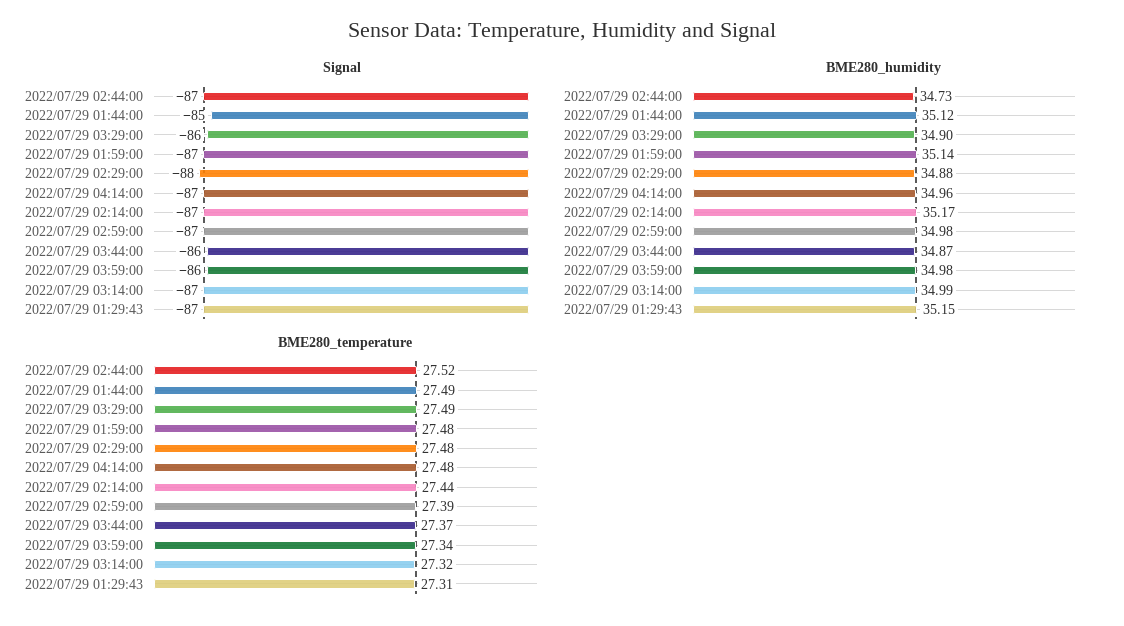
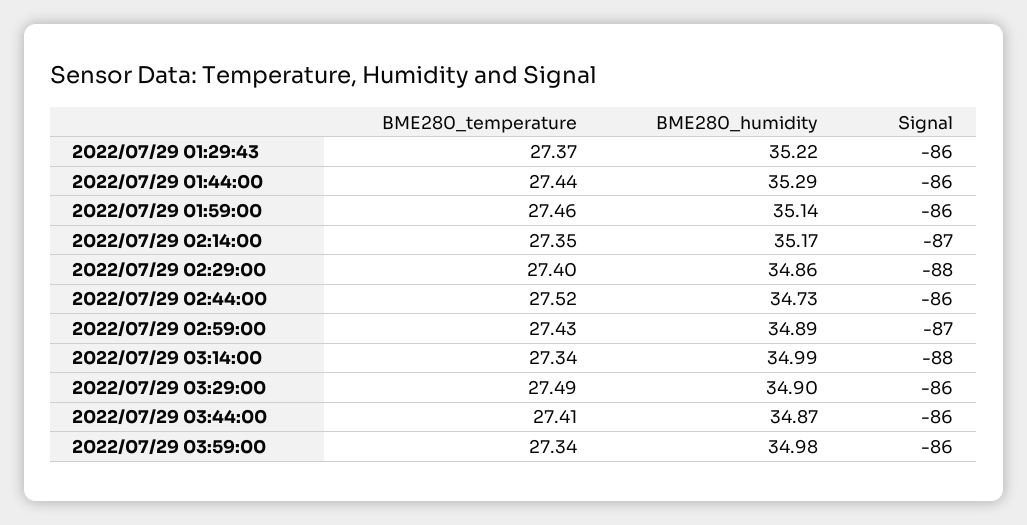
  {
    "Signal": {
-     "2022/07/29 02:44:00": -87,
+     "2022/07/29 02:44:00": -86,
-     "2022/07/29 01:44:00": -85,
+     "2022/07/29 01:44:00": -86,
      "2022/07/29 03:29:00": -86,
-     "2022/07/29 01:59:00": -87,
+     "2022/07/29 01:59:00": -86,
      "2022/07/29 02:29:00": -88,
-     "2022/07/29 04:14:00": -87,
      "2022/07/29 02:14:00": -87,
      "2022/07/29 02:59:00": -87,
      "2022/07/29 03:44:00": -86,
      "2022/07/29 03:59:00": -86,
-     "2022/07/29 03:14:00": -87,
+     "2022/07/29 03:14:00": -88,
-     "2022/07/29 01:29:43": -87
+     "2022/07/29 01:29:43": -86
    },
    "BME280_humidity": {
      "2022/07/29 02:44:00": 34.73,
-     "2022/07/29 01:44:00": 35.12,
+     "2022/07/29 01:44:00": 35.29,
      "2022/07/29 03:29:00": 34.9,
      "2022/07/29 01:59:00": 35.14,
-     "2022/07/29 02:29:00": 34.88,
+     "2022/07/29 02:29:00": 34.86,
-     "2022/07/29 04:14:00": 34.96,
      "2022/07/29 02:14:00": 35.17,
-     "2022/07/29 02:59:00": 34.98,
+     "2022/07/29 02:59:00": 34.89,
      "2022/07/29 03:44:00": 34.87,
      "2022/07/29 03:59:00": 34.98,
      "2022/07/29 03:14:00": 34.99,
-     "2022/07/29 01:29:43": 35.15
+     "2022/07/29 01:29:43": 35.22
    },
    "BME280_temperature": {
      "2022/07/29 02:44:00": 27.52,
-     "2022/07/29 01:44:00": 27.49,
+     "2022/07/29 01:44:00": 27.44,
      "2022/07/29 03:29:00": 27.49,
-     "2022/07/29 01:59:00": 27.48,
+     "2022/07/29 01:59:00": 27.46,
-     "2022/07/29 02:29:00": 27.48,
+     "2022/07/29 02:29:00": 27.4,
-     "2022/07/29 04:14:00": 27.48,
-     "2022/07/29 02:14:00": 27.44,
+     "2022/07/29 02:14:00": 27.35,
-     "2022/07/29 02:59:00": 27.39,
+     "2022/07/29 02:59:00": 27.43,
-     "2022/07/29 03:44:00": 27.37,
+     "2022/07/29 03:44:00": 27.41,
      "2022/07/29 03:59:00": 27.34,
-     "2022/07/29 03:14:00": 27.32,
+     "2022/07/29 03:14:00": 27.34,
-     "2022/07/29 01:29:43": 27.31
+     "2022/07/29 01:29:43": 27.37
    }
  }

